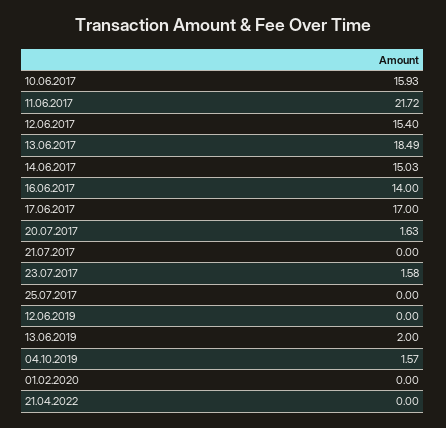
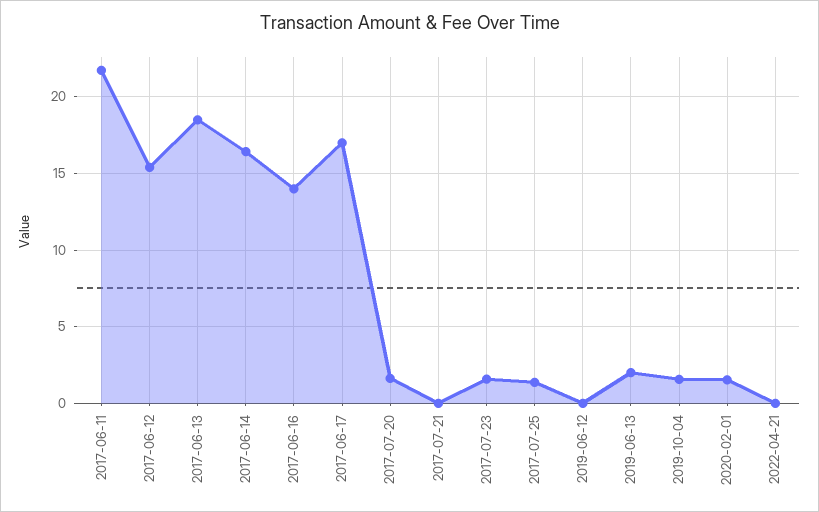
  {
-   "10.06.2017": 15.93,
    "11.06.2017": 21.72,
    "12.06.2017": 15.4,
    "13.06.2017": 18.49,
-   "14.06.2017": 15.03,
+   "14.06.2017": 16.5,
    "16.06.2017": 14,
    "17.06.2017": 17,
    "20.07.2017": 1.63,
    "21.07.2017": 0,
    "23.07.2017": 1.58,
-   "25.07.2017": 0,
+   "25.07.2017": 1.5,
    "12.06.2019": 0,
    "13.06.2019": 2,
    "04.10.2019": 1.57,
-   "01.02.2020": 0,
+   "01.02.2020": 1.5,
    "21.04.2022": 0
  }

